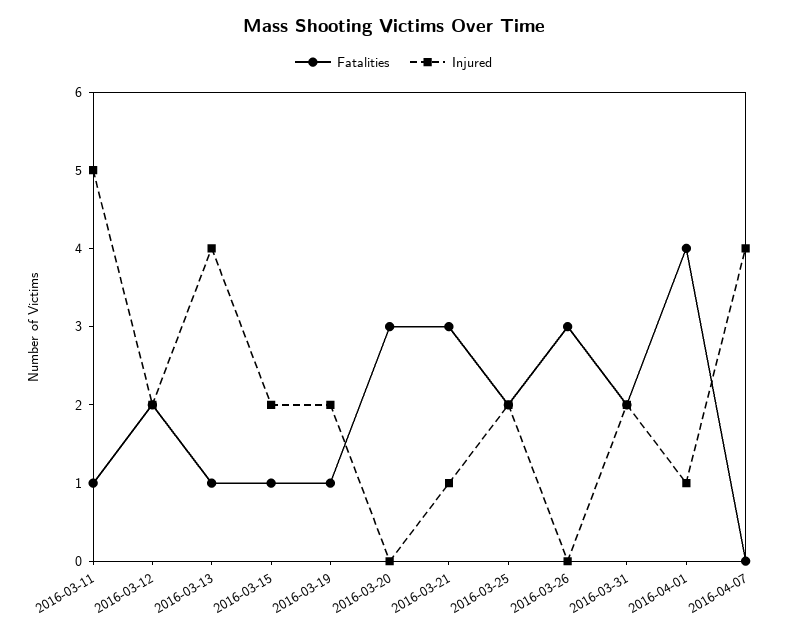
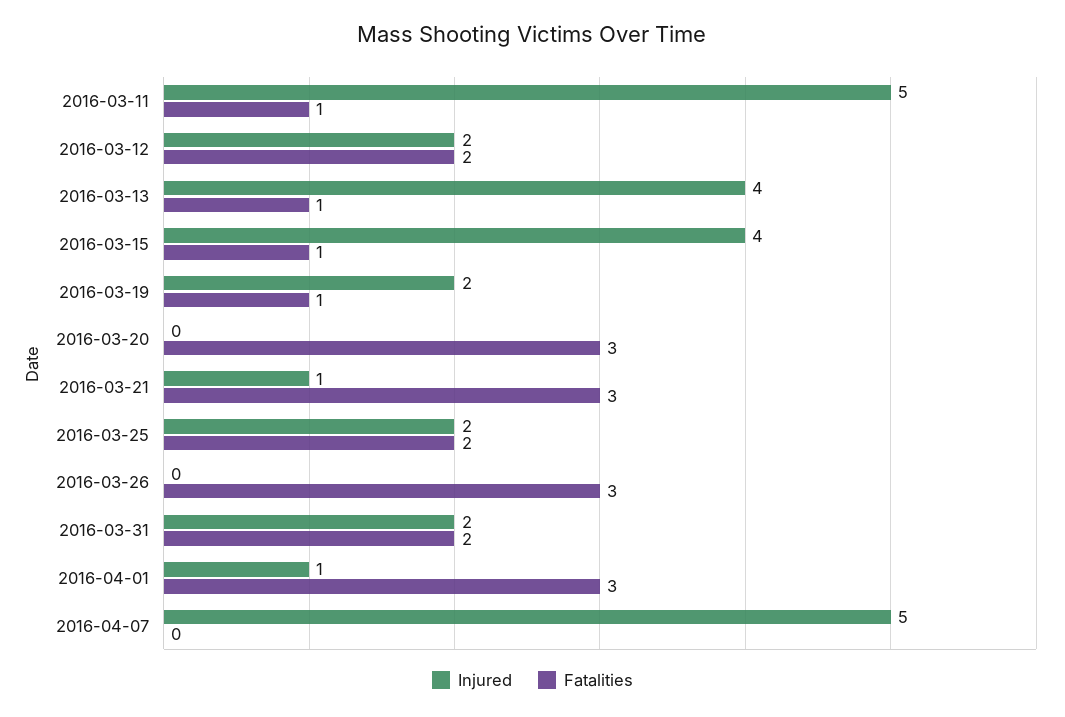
  {
    "Fatalities": {
      "2016-03-11": 1,
      "2016-03-12": 2,
      "2016-03-13": 1,
      "2016-03-15": 1,
      "2016-03-19": 1,
      "2016-03-20": 3,
      "2016-03-21": 3,
      "2016-03-25": 2,
      "2016-03-26": 3,
      "2016-03-31": 2,
-     "2016-04-01": 4,
+     "2016-04-01": 3,
      "2016-04-07": 0
    },
    "Injured": {
      "2016-03-11": 5,
      "2016-03-12": 2,
      "2016-03-13": 4,
-     "2016-03-15": 2,
+     "2016-03-15": 4,
      "2016-03-19": 2,
      "2016-03-20": 0,
      "2016-03-21": 1,
      "2016-03-25": 2,
      "2016-03-26": 0,
      "2016-03-31": 2,
      "2016-04-01": 1,
-     "2016-04-07": 4
+     "2016-04-07": 5
    }
  }

